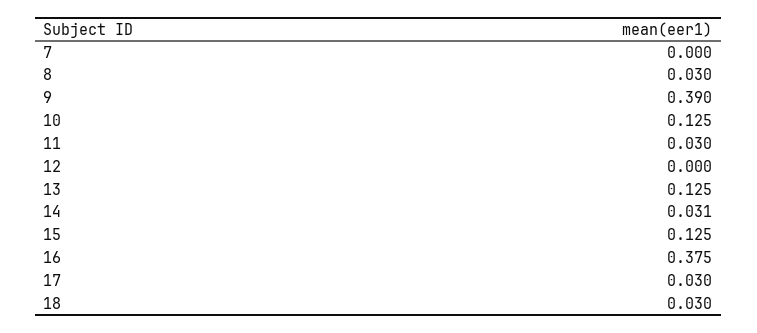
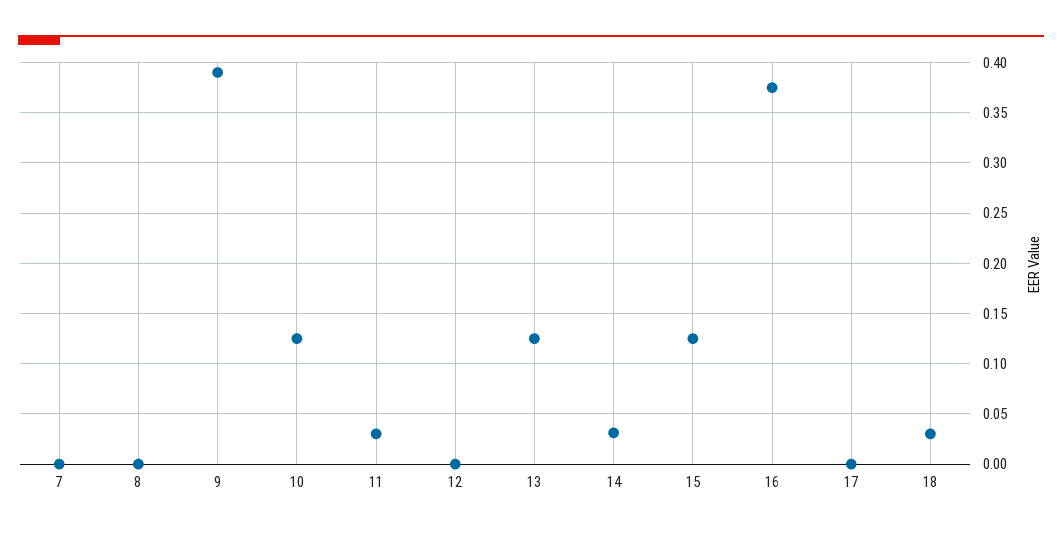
  {
    "7": 0,
-   "8": 0.03,
+   "8": 0,
    "9": 0.39,
    "10": 0.125,
    "11": 0.03,
    "12": 0,
    "13": 0.125,
    "14": 0.031,
    "15": 0.125,
    "16": 0.375,
-   "17": 0.03,
+   "17": 0,
    "18": 0.03
  }

